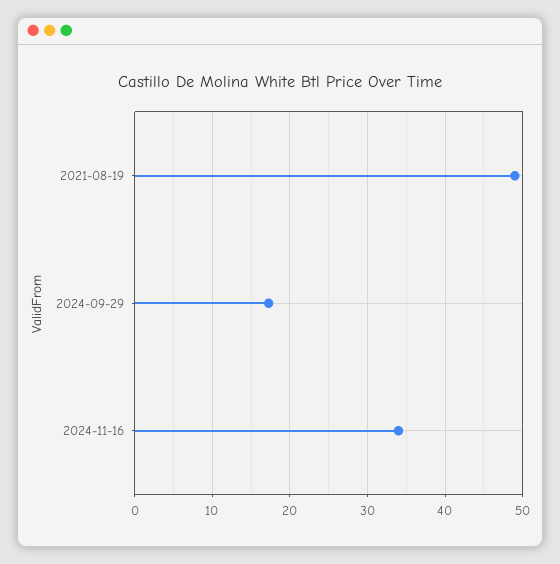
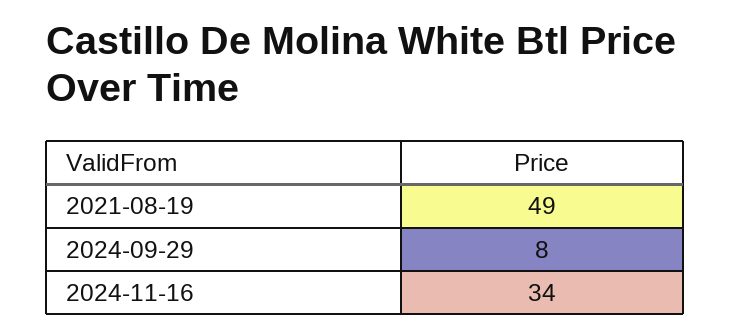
  {
    "2021-08-19": 49,
-   "2024-09-29": 17,
+   "2024-09-29": 8,
    "2024-11-16": 34
  }

